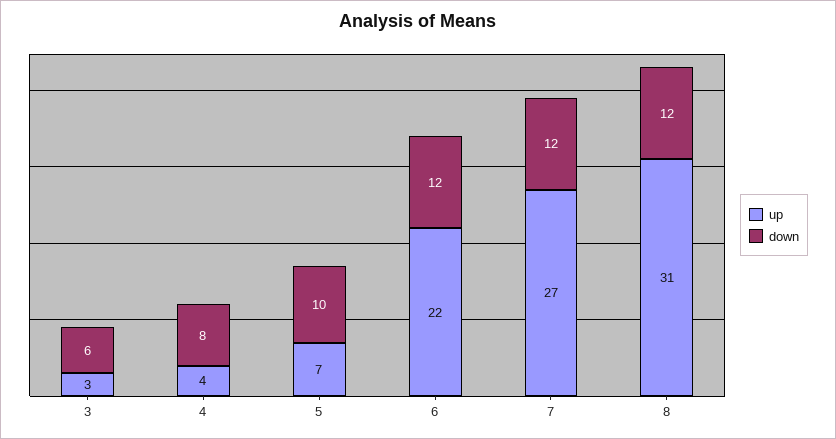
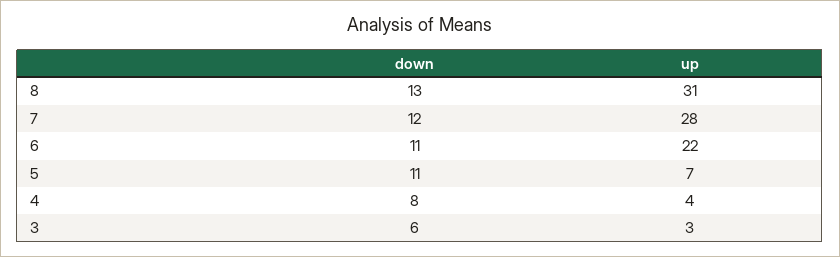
  {
    "up": {
      "3": 3,
      "4": 4,
      "5": 7,
      "6": 22,
-     "7": 27,
+     "7": 28,
      "8": 31
    },
    "down": {
      "3": 6,
      "4": 8,
-     "5": 10,
+     "5": 11,
-     "6": 12,
+     "6": 11,
      "7": 12,
-     "8": 12
+     "8": 13
    }
  }

